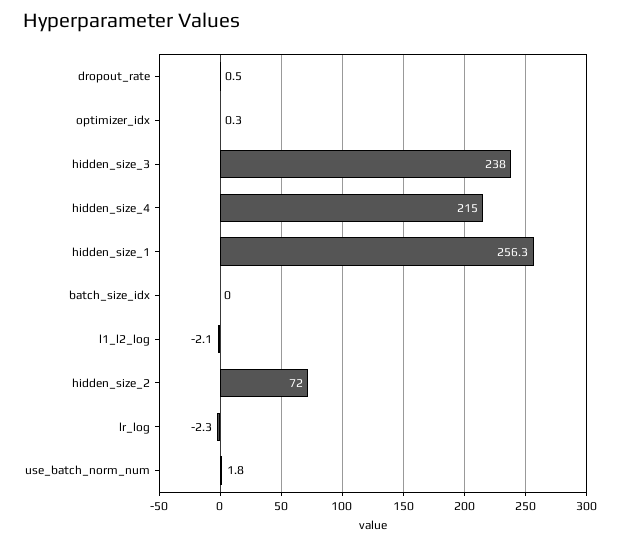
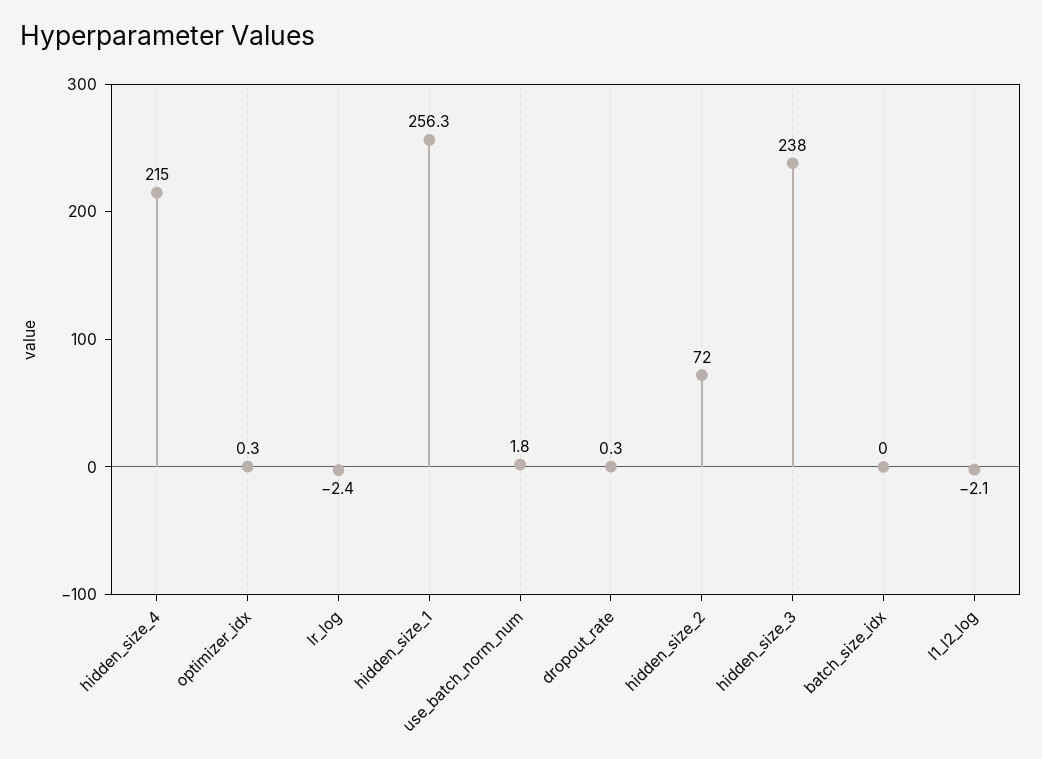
  {
-   "dropout_rate": 0.5,
+   "dropout_rate": 0.3,
    "optimizer_idx": 0.3,
    "hidden_size_3": 238,
    "hidden_size_4": 215,
    "hidden_size_1": 256.3,
    "batch_size_idx": 0,
    "l1_l2_log": -2.1,
    "hidden_size_2": 72,
-   "lr_log": -2.3,
+   "lr_log": -2.4,
    "use_batch_norm_num": 1.8
  }

